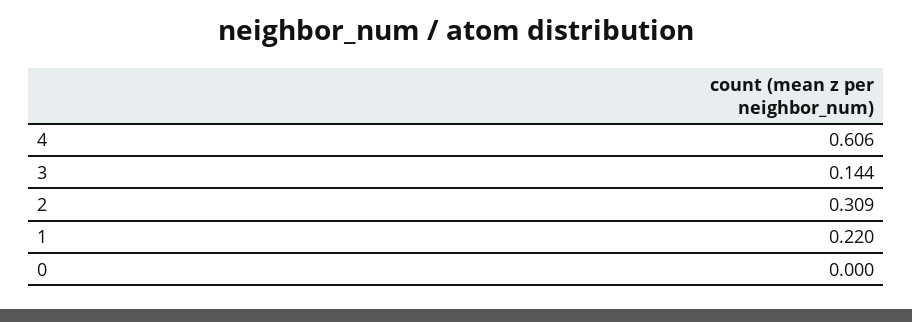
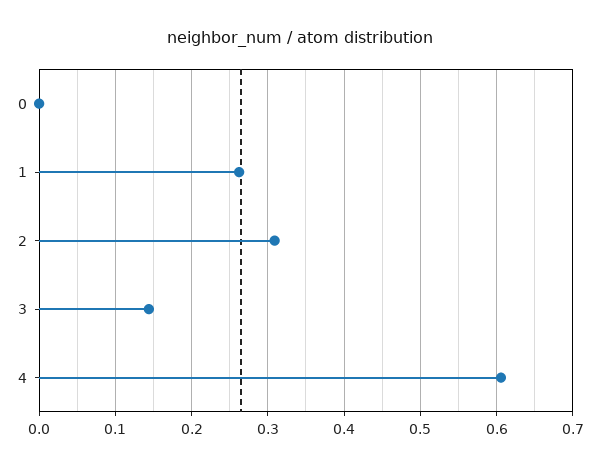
  {
    "4": 0.606,
    "3": 0.144,
    "2": 0.309,
-   "1": 0.22,
+   "1": 0.26,
    "0": 0
  }

